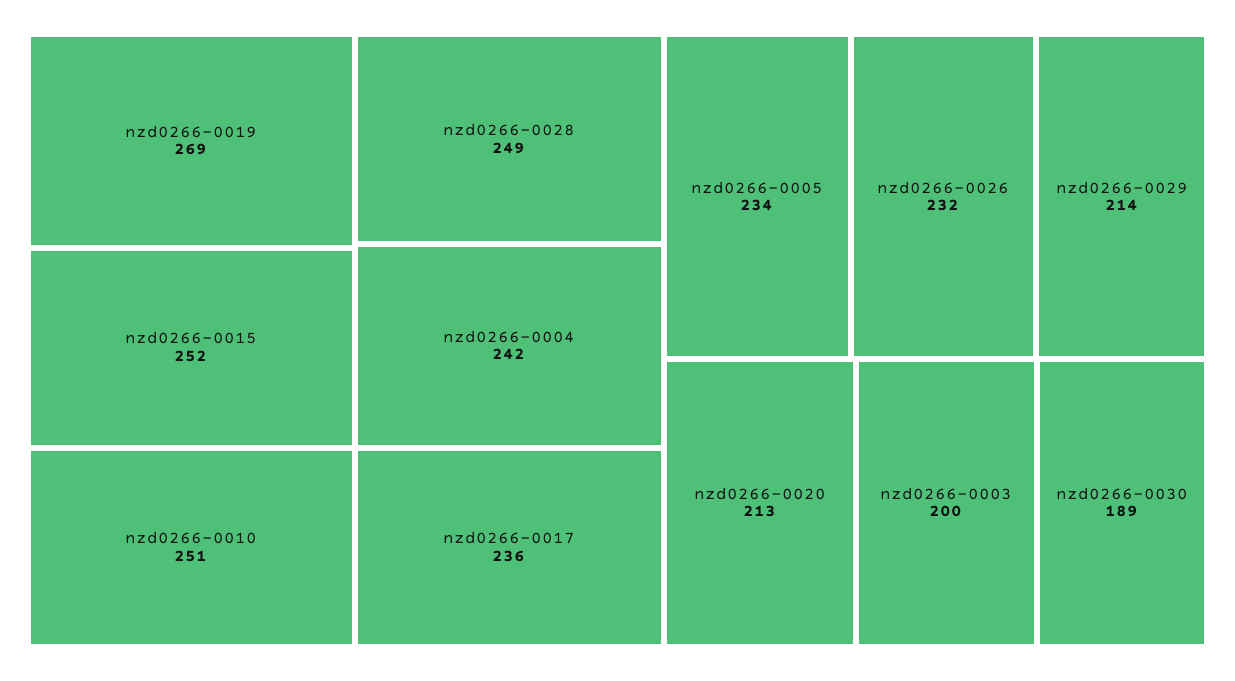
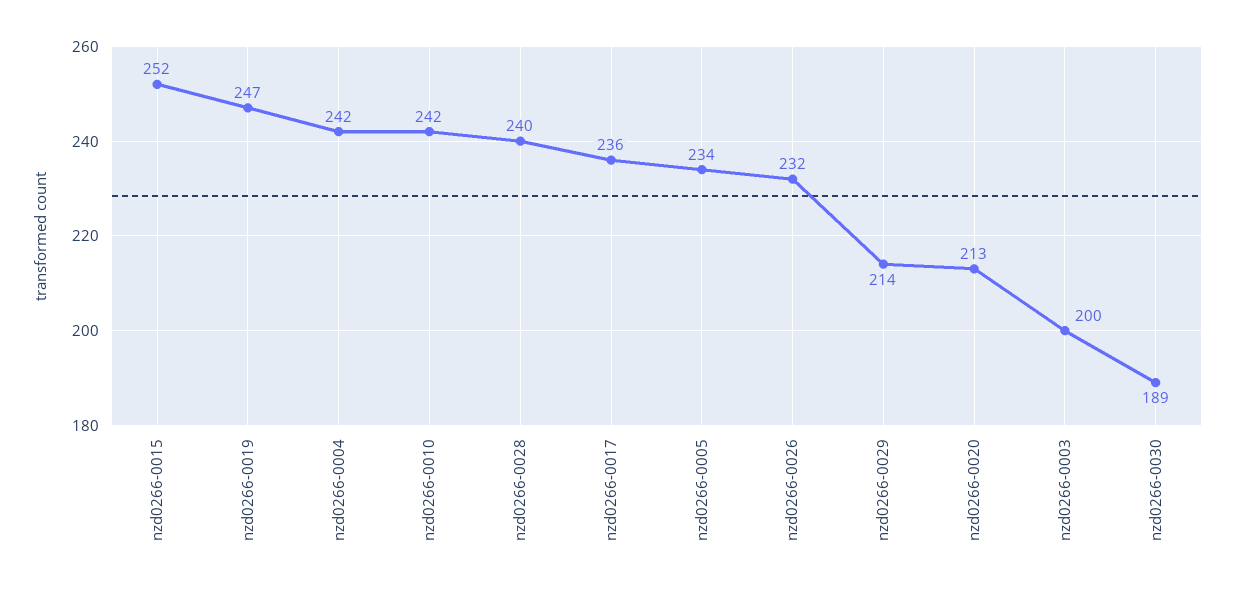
  {
-   "nzd0266-0019": 269,
+   "nzd0266-0019": 247,
    "nzd0266-0015": 252,
-   "nzd0266-0010": 251,
+   "nzd0266-0010": 242,
-   "nzd0266-0028": 249,
+   "nzd0266-0028": 240,
    "nzd0266-0004": 242,
    "nzd0266-0017": 236,
    "nzd0266-0005": 234,
    "nzd0266-0026": 232,
    "nzd0266-0029": 214,
    "nzd0266-0020": 213,
    "nzd0266-0003": 200,
    "nzd0266-0030": 189
  }

